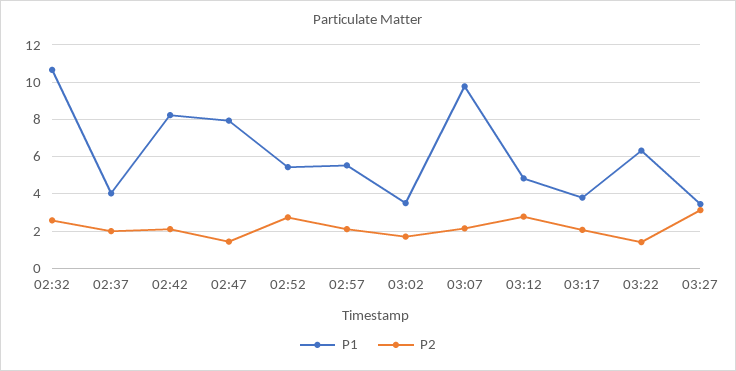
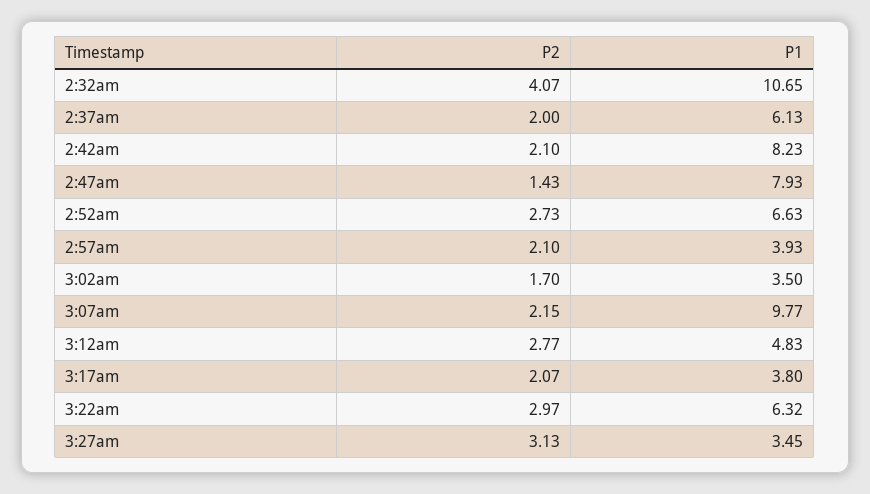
  {
    "P1": {
      "02:32": 10.65,
-     "02:37": 4,
+     "02:37": 6.13,
      "02:42": 8.23,
      "02:47": 7.93,
-     "02:52": 5.5,
+     "02:52": 6.63,
-     "02:57": 5.5,
+     "02:57": 3.93,
      "03:02": 3.5,
      "03:07": 9.77,
      "03:12": 4.83,
      "03:17": 3.8,
      "03:22": 6.32,
      "03:27": 3.45
    },
    "P2": {
-     "02:32": 2.5,
+     "02:32": 4.07,
      "02:37": 2,
      "02:42": 2.1,
      "02:47": 1.43,
      "02:52": 2.73,
      "02:57": 2.1,
      "03:02": 1.7,
      "03:07": 2.15,
      "03:12": 2.77,
      "03:17": 2.07,
-     "03:22": 1.5,
+     "03:22": 2.97,
      "03:27": 3.13
    }
  }

